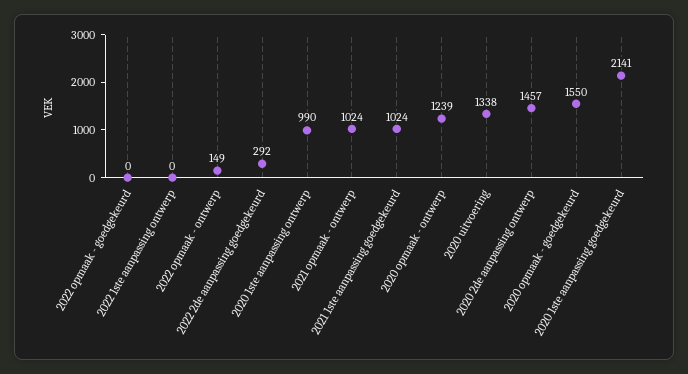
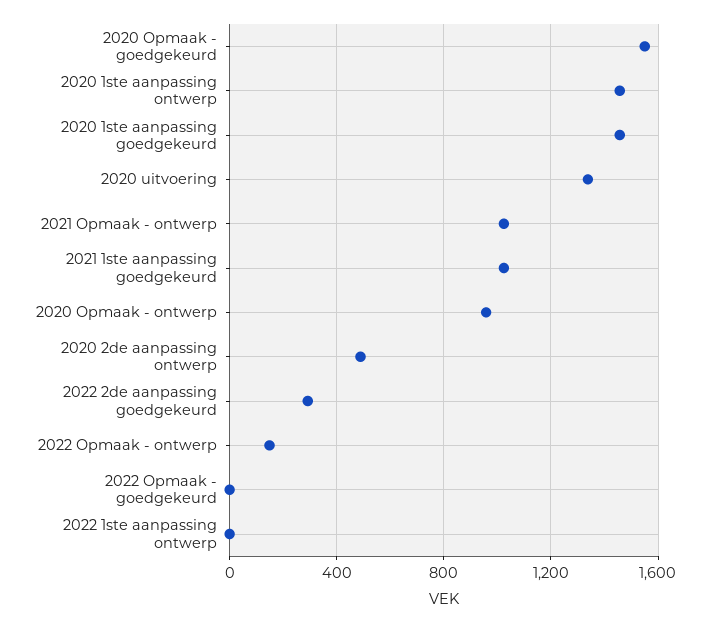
  {
    "2022 opmaak - goedgekeurd": 0,
    "2022 1ste aanpassing ontwerp": 0,
    "2022 opmaak - ontwerp": 149,
    "2022 2de aanpassing goedgekeurd": 292,
-   "2020 1ste aanpassing ontwerp": 990,
+   "2020 1ste aanpassing ontwerp": 1450,
    "2021 opmaak - ontwerp": 1024,
    "2021 1ste aanpassing goedgekeurd": 1024,
-   "2020 opmaak - ontwerp": 1239,
+   "2020 opmaak - ontwerp": 950,
    "2020 uitvoering": 1338,
-   "2020 2de aanpassing ontwerp": 1457,
+   "2020 2de aanpassing ontwerp": 500,
    "2020 opmaak - goedgekeurd": 1550,
-   "2020 1ste aanpassing goedgekeurd": 2141
+   "2020 1ste aanpassing goedgekeurd": 1450
  }

